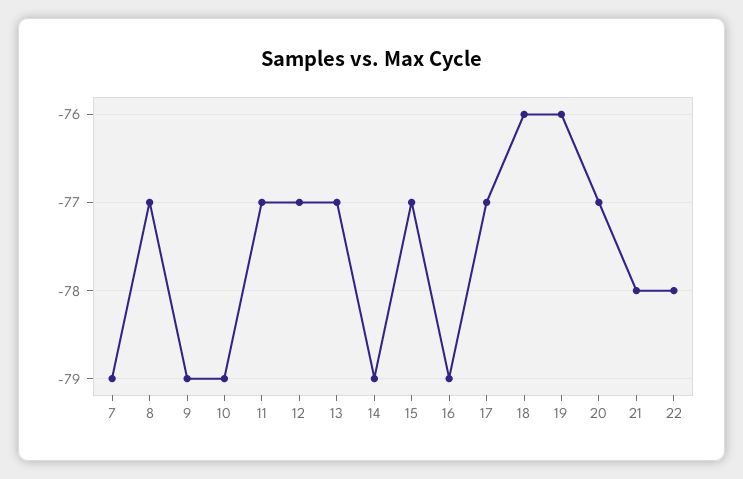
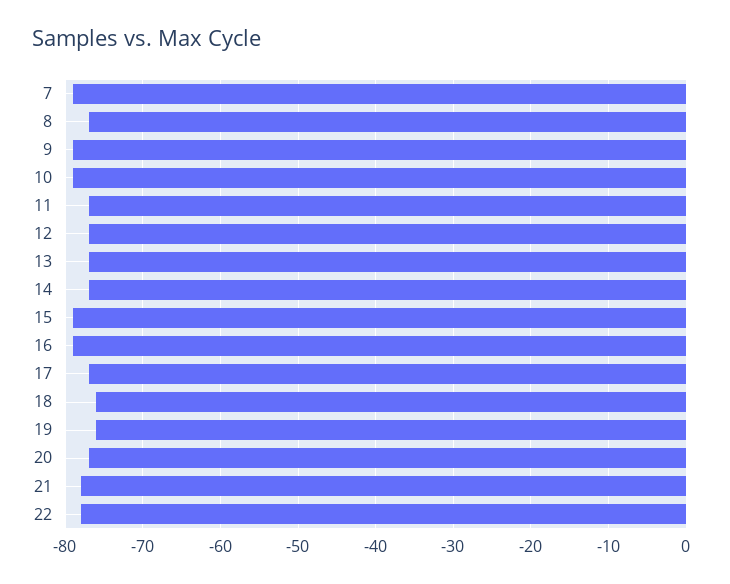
  {
    "7": -79,
    "8": -77,
    "9": -79,
    "10": -79,
    "11": -77,
    "12": -77,
    "13": -77,
-   "14": -79,
+   "14": -77,
-   "15": -77,
+   "15": -79,
    "16": -79,
    "17": -77,
    "18": -76,
    "19": -76,
    "20": -77,
    "21": -78,
    "22": -78
  }

